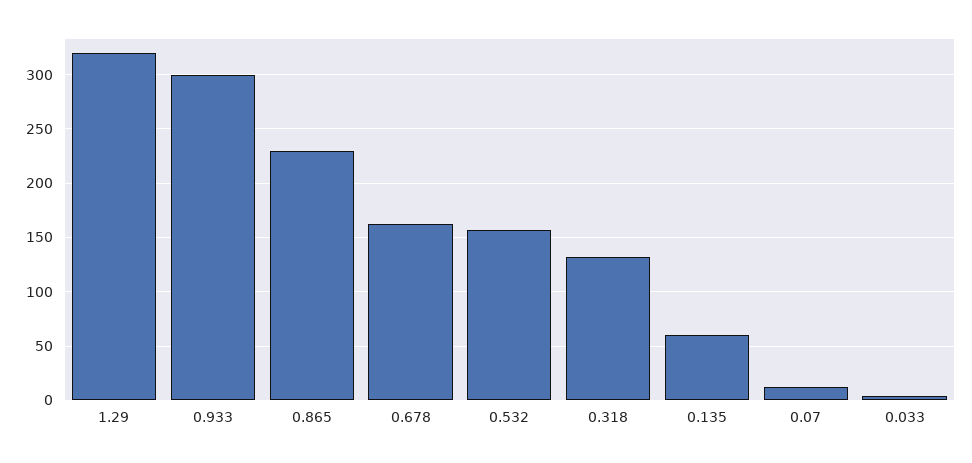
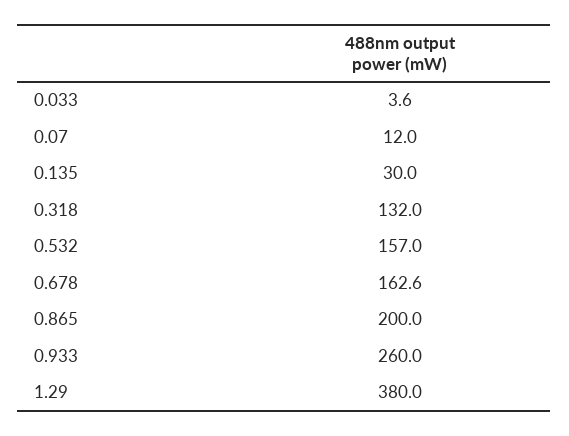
  {
-   "1.29": 320,
+   "1.29": 380,
-   "0.933": 300,
+   "0.933": 260,
-   "0.865": 230,
+   "0.865": 200,
    "0.678": 162.6,
    "0.532": 157,
    "0.318": 132,
-   "0.135": 60,
+   "0.135": 30,
    "0.07": 12,
    "0.033": 3.6
  }

